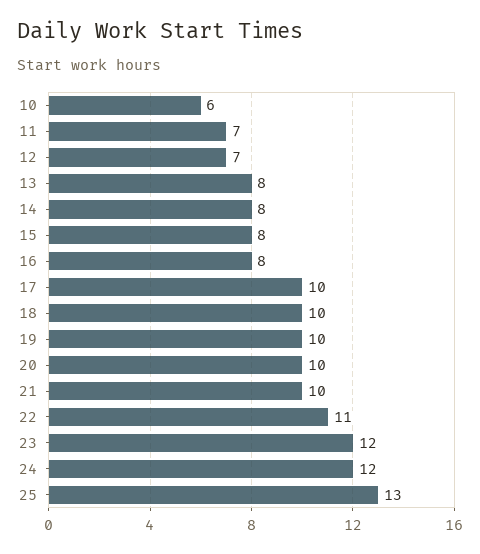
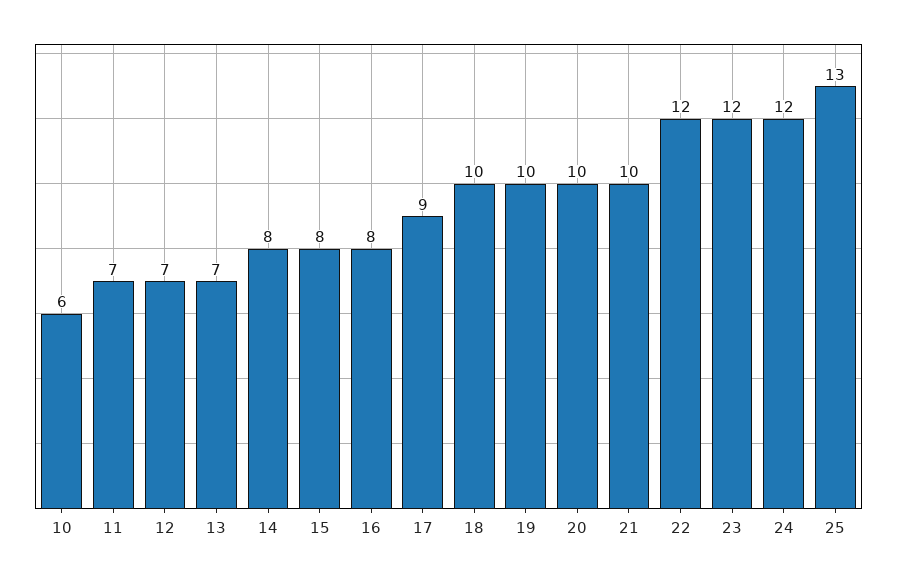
  {
    "10": 6,
    "11": 7,
    "12": 7,
-   "13": 8,
+   "13": 7,
    "14": 8,
    "15": 8,
    "16": 8,
-   "17": 10,
+   "17": 9,
    "18": 10,
    "19": 10,
    "20": 10,
    "21": 10,
-   "22": 11,
+   "22": 12,
    "23": 12,
    "24": 12,
    "25": 13
  }

